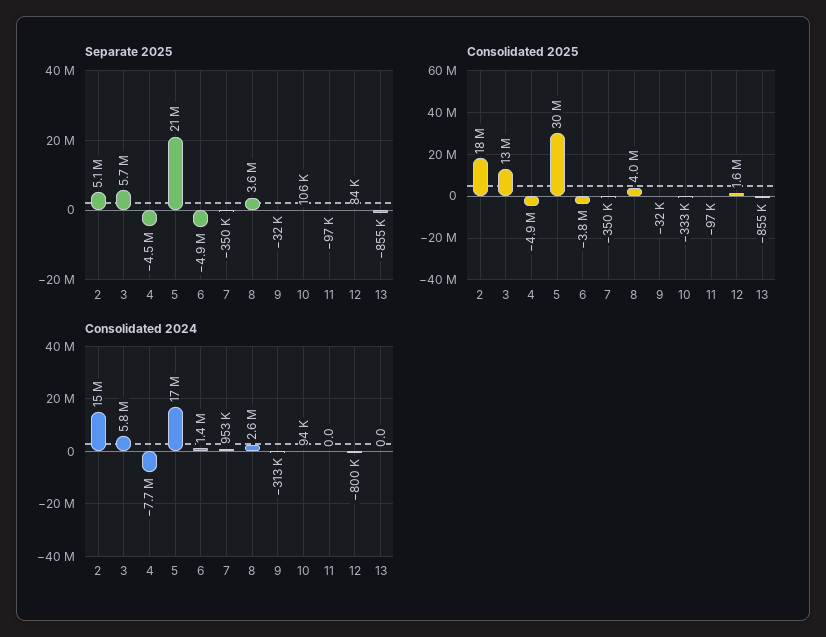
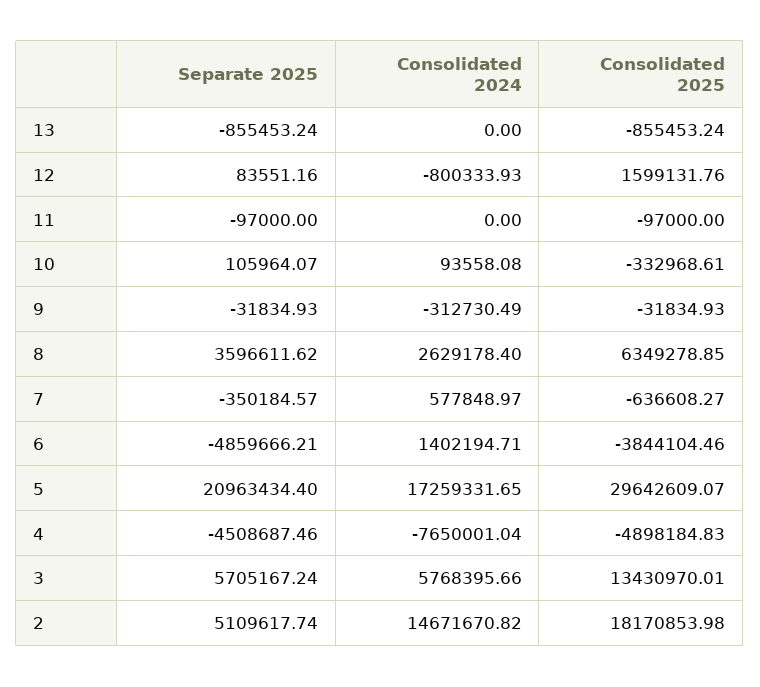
  {
    "Separate 2025": {
      "2": 5109617.74,
      "3": 5705167.24,
      "4": -4508687.46,
      "5": 20963434.4,
      "6": -4859666.21,
      "7": -350184.57,
      "8": 3596611.62,
      "9": -31834.93,
      "10": 105964.07,
      "11": -97000,
      "12": 83551.16,
      "13": -855453.24
    },
    "Consolidated 2025": {
      "2": 18170853.98,
      "3": 13430970.01,
      "4": -4898184.83,
      "5": 29642609.07,
      "6": -3844104.46,
-     "7": -350000,
+     "7": -636608.27,
-     "8": 4000000,
+     "8": 6349278.85,
      "9": -31834.93,
      "10": -332968.61,
      "11": -97000,
      "12": 1599131.76,
      "13": -855453.24
    },
    "Consolidated 2024": {
      "2": 14671670.82,
      "3": 5768395.66,
      "4": -7650001.04,
      "5": 17259331.65,
      "6": 1402194.71,
-     "7": 953000,
+     "7": 577848.97,
      "8": 2629178.4,
      "9": -312730.49,
      "10": 93558.08,
      "11": 0,
      "12": -800333.93,
      "13": 0
    }
  }

